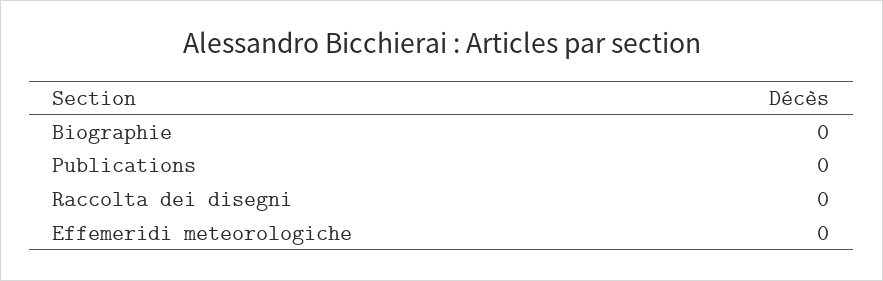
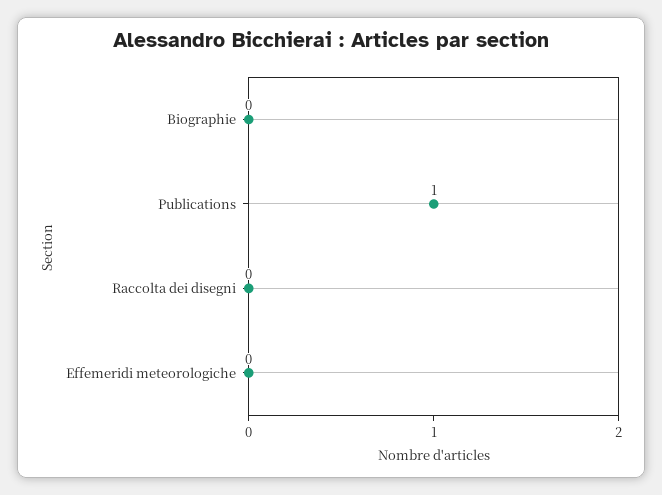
  {
    "Biographie": 0,
-   "Publications": 0,
+   "Publications": 1,
    "Raccolta dei disegni": 0,
    "Effemeridi meteorologiche": 0
  }

